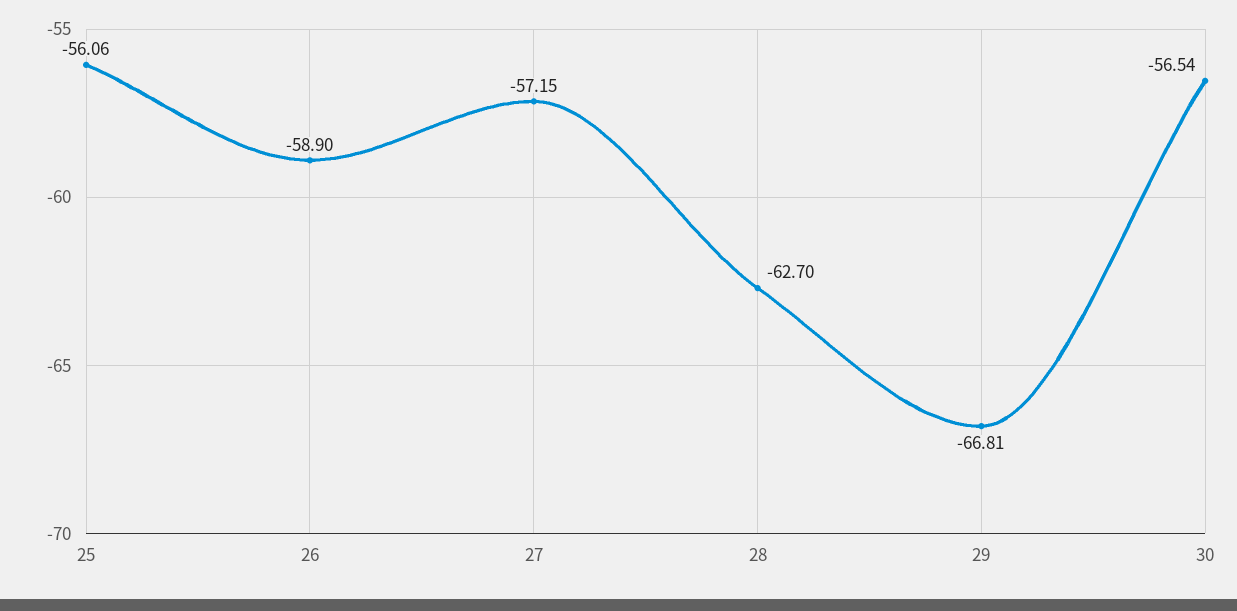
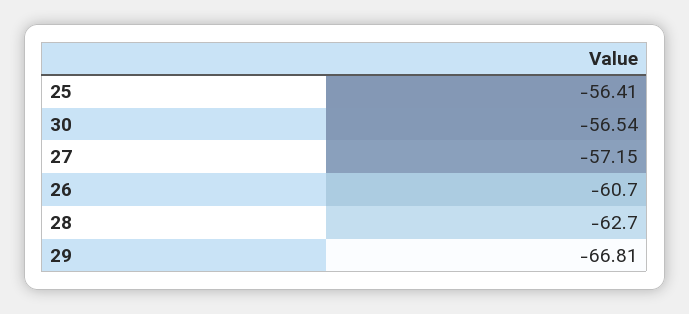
  {
-   "25": -56.06,
+   "25": -56.41,
-   "26": -58.9,
+   "26": -60.7,
    "27": -57.15,
    "28": -62.7,
    "29": -66.81,
    "30": -56.54
  }

